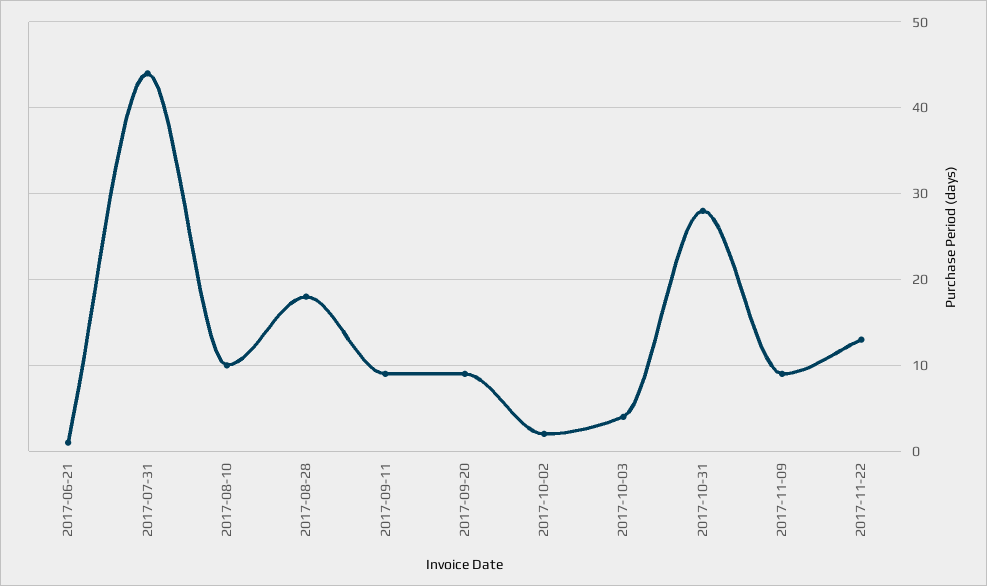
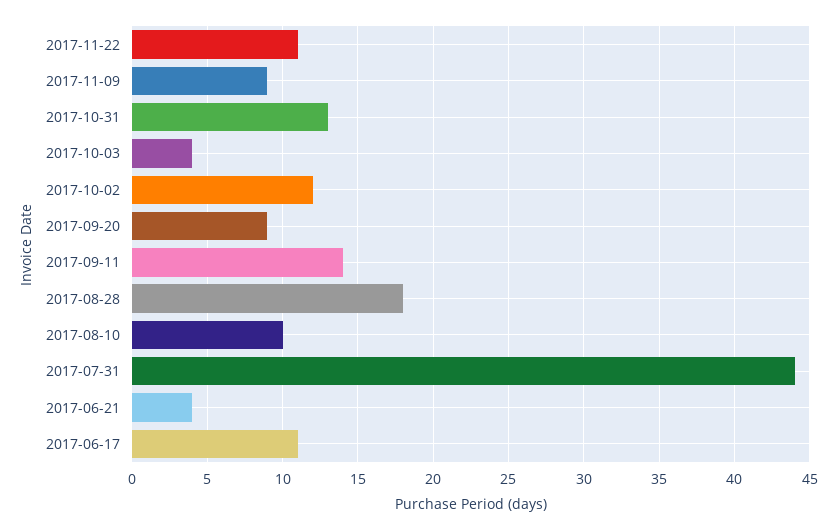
  {
-   "2017-06-21": 1,
+   "2017-06-21": 4,
    "2017-07-31": 44,
    "2017-08-10": 10,
    "2017-08-28": 18,
-   "2017-09-11": 9,
+   "2017-09-11": 14,
    "2017-09-20": 9,
-   "2017-10-02": 2,
+   "2017-10-02": 12,
    "2017-10-03": 4,
-   "2017-10-31": 28,
+   "2017-10-31": 13,
    "2017-11-09": 9,
-   "2017-11-22": 13
+   "2017-11-22": 11,
+   "2017-06-17": 11
  }

